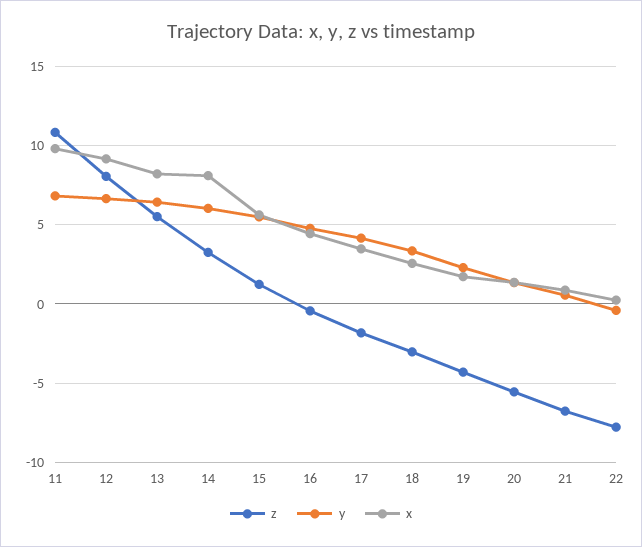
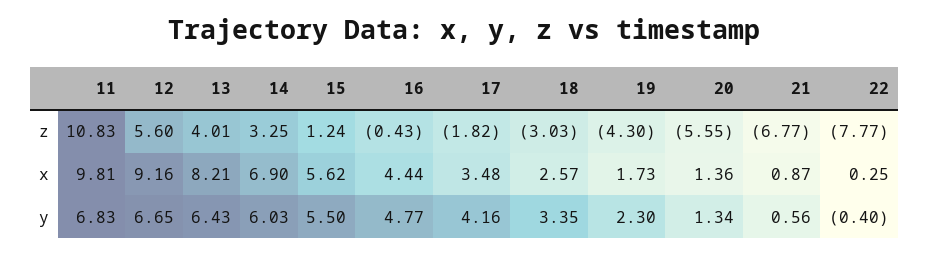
  {
    "z": {
      "11": 10.83,
-     "12": 8,
+     "12": 5.6,
-     "13": 5.5,
+     "13": 4.01,
      "14": 3.25,
      "15": 1.24,
      "16": -0.43,
      "17": -1.82,
      "18": -3.03,
      "19": -4.3,
      "20": -5.55,
      "21": -6.77,
      "22": -7.77
    },
    "y": {
      "11": 6.83,
      "12": 6.65,
      "13": 6.43,
      "14": 6.03,
      "15": 5.5,
      "16": 4.77,
      "17": 4.16,
      "18": 3.35,
      "19": 2.3,
      "20": 1.34,
      "21": 0.56,
      "22": -0.4
    },
    "x": {
      "11": 9.81,
      "12": 9.16,
      "13": 8.21,
-     "14": 8,
+     "14": 6.9,
      "15": 5.62,
      "16": 4.44,
      "17": 3.48,
      "18": 2.57,
      "19": 1.73,
      "20": 1.36,
      "21": 0.87,
      "22": 0.25
    }
  }

